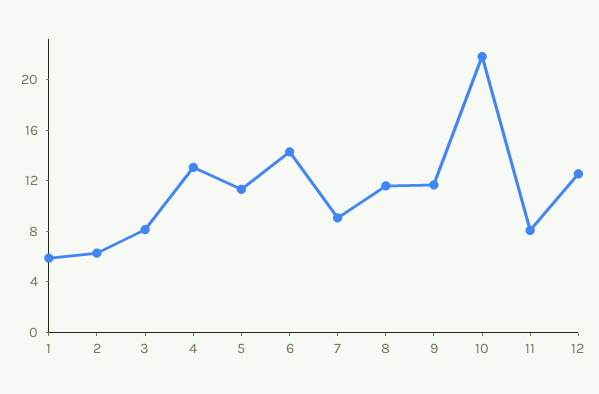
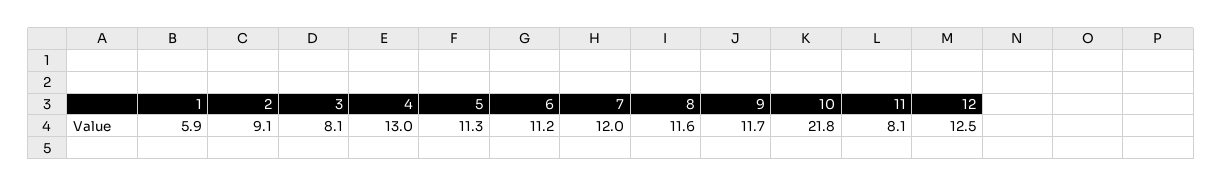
  {
    "1": 5.9,
-   "2": 6,
+   "2": 9.1,
    "3": 8.1,
    "4": 13,
    "5": 11.3,
-   "6": 14,
+   "6": 11.2,
-   "7": 9,
+   "7": 12,
    "8": 11.6,
    "9": 11.7,
    "10": 21.8,
    "11": 8.1,
    "12": 12.5
  }

